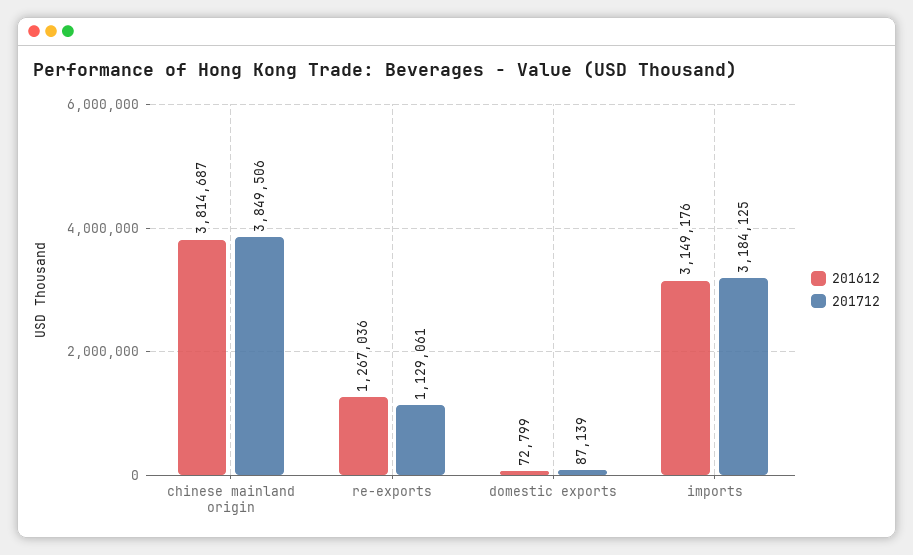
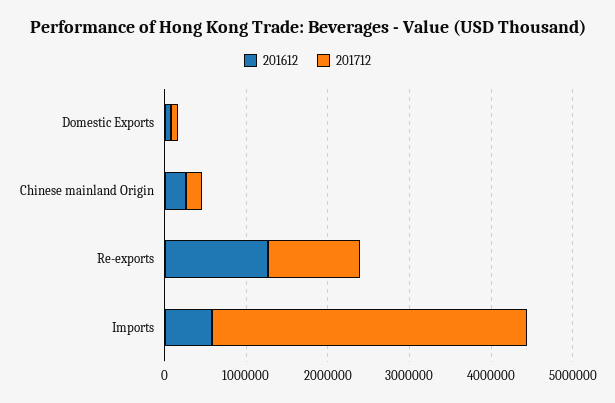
  {
    "201612": {
-     "chinese mainland origin": 3814687,
+     "chinese mainland origin": 200000,
      "re-exports": 1267036,
      "domestic exports": 72799,
-     "imports": 3149176
+     "imports": 600000
    },
    "201712": {
-     "chinese mainland origin": 3849506,
+     "chinese mainland origin": 200000,
      "re-exports": 1129061,
      "domestic exports": 87139,
-     "imports": 3184125
+     "imports": 3800000
    }
  }

